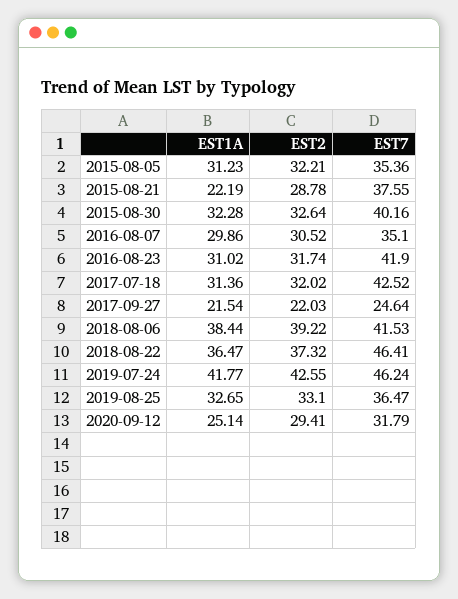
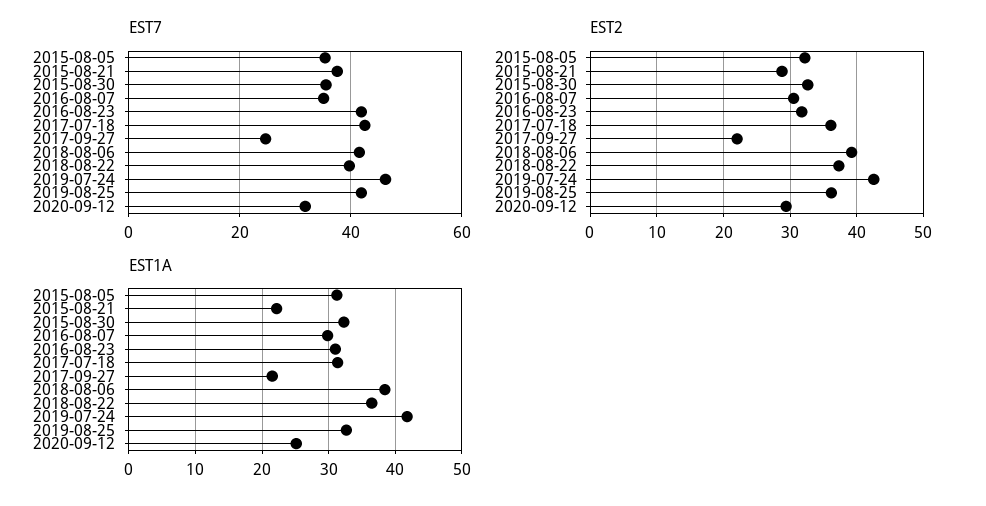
  {
    "EST1A": {
      "2015-08-05": 31.23,
      "2015-08-21": 22.19,
      "2015-08-30": 32.28,
      "2016-08-07": 29.86,
      "2016-08-23": 31.02,
      "2017-07-18": 31.36,
      "2017-09-27": 21.54,
      "2018-08-06": 38.44,
      "2018-08-22": 36.47,
      "2019-07-24": 41.77,
      "2019-08-25": 32.65,
      "2020-09-12": 25.14
    },
    "EST2": {
      "2015-08-05": 32.21,
      "2015-08-21": 28.78,
      "2015-08-30": 32.64,
      "2016-08-07": 30.52,
      "2016-08-23": 31.74,
-     "2017-07-18": 32.02,
+     "2017-07-18": 36,
      "2017-09-27": 22.03,
      "2018-08-06": 39.22,
      "2018-08-22": 37.32,
      "2019-07-24": 42.55,
-     "2019-08-25": 33.1,
+     "2019-08-25": 36,
      "2020-09-12": 29.41
    },
    "EST7": {
      "2015-08-05": 35.36,
      "2015-08-21": 37.55,
-     "2015-08-30": 40.16,
+     "2015-08-30": 36,
      "2016-08-07": 35.1,
      "2016-08-23": 41.9,
      "2017-07-18": 42.52,
      "2017-09-27": 24.64,
      "2018-08-06": 41.53,
-     "2018-08-22": 46.41,
+     "2018-08-22": 40,
      "2019-07-24": 46.24,
-     "2019-08-25": 36.47,
+     "2019-08-25": 42,
      "2020-09-12": 31.79
    }
  }

